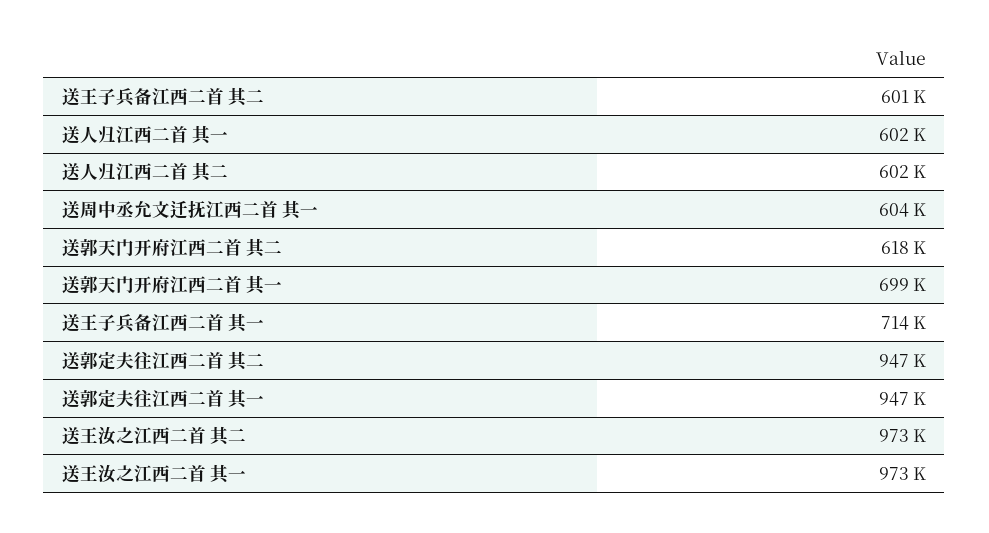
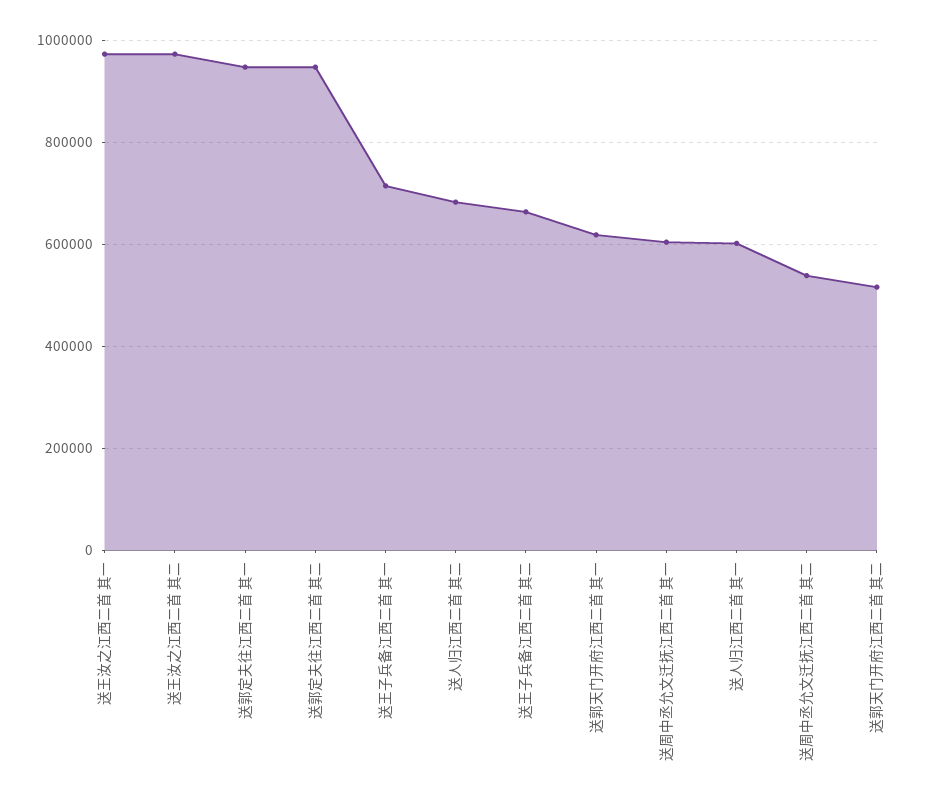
  {
-   "送王子兵备江西二首 其二": 601000,
+   "送王子兵备江西二首 其二": 660000,
    "送人归江西二首 其一": 602000,
-   "送人归江西二首 其二": 602000,
+   "送人归江西二首 其二": 680000,
    "送周中丞允文迁抚江西二首 其一": 604000,
-   "送郭天门开府江西二首 其二": 618000,
+   "送郭天门开府江西二首 其二": 520000,
-   "送郭天门开府江西二首 其一": 699000,
+   "送郭天门开府江西二首 其一": 620000,
    "送王子兵备江西二首 其一": 714000,
    "送郭定夫往江西二首 其二": 947000,
    "送郭定夫往江西二首 其一": 947000,
    "送王汝之江西二首 其二": 973000,
-   "送王汝之江西二首 其一": 973000
+   "送王汝之江西二首 其一": 973000,
+   "送周中丞允文迁抚江西二首 其二": 540000
  }

